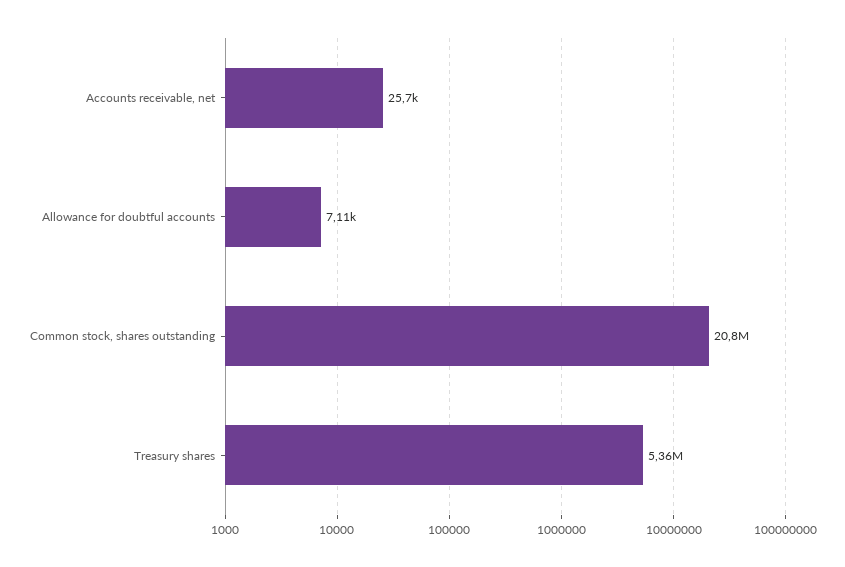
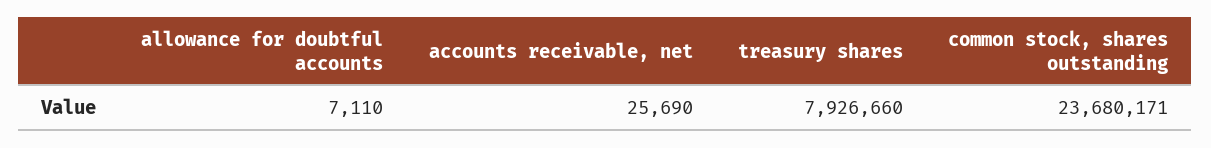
  {
    "Accounts receivable, net": 25690,
    "Allowance for doubtful accounts": 7110,
-   "Common stock, shares outstanding": 20800000,
+   "Common stock, shares outstanding": 23680171,
-   "Treasury shares": 5360000
+   "Treasury shares": 7926660
  }

